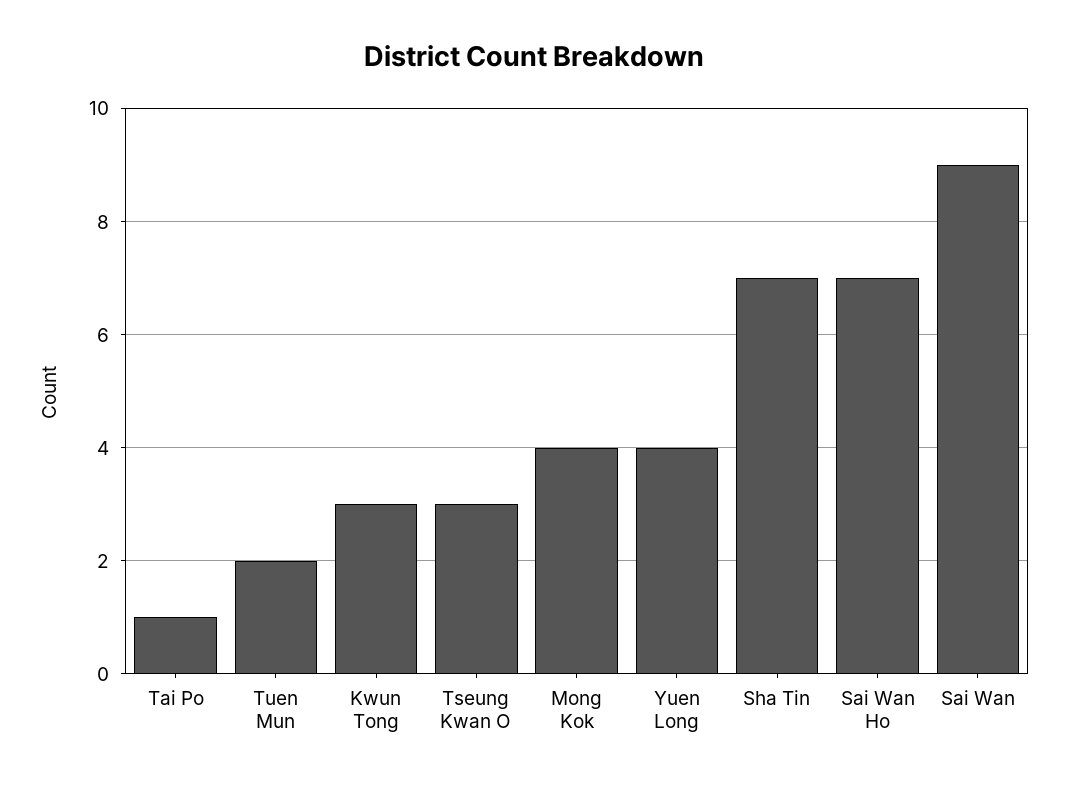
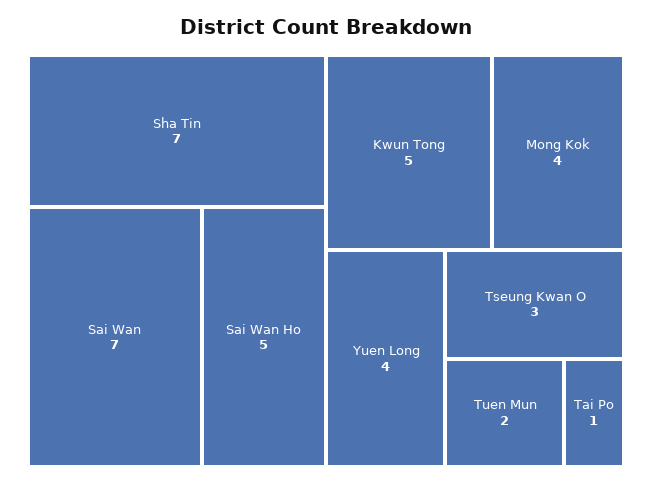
  {
    "Tai Po": 1,
    "Tuen Mun": 2,
-   "Kwun Tong": 3,
+   "Kwun Tong": 5,
    "Tseung Kwan O": 3,
    "Mong Kok": 4,
    "Yuen Long": 4,
    "Sha Tin": 7,
-   "Sai Wan Ho": 7,
+   "Sai Wan Ho": 5,
-   "Sai Wan": 9
+   "Sai Wan": 7
  }

